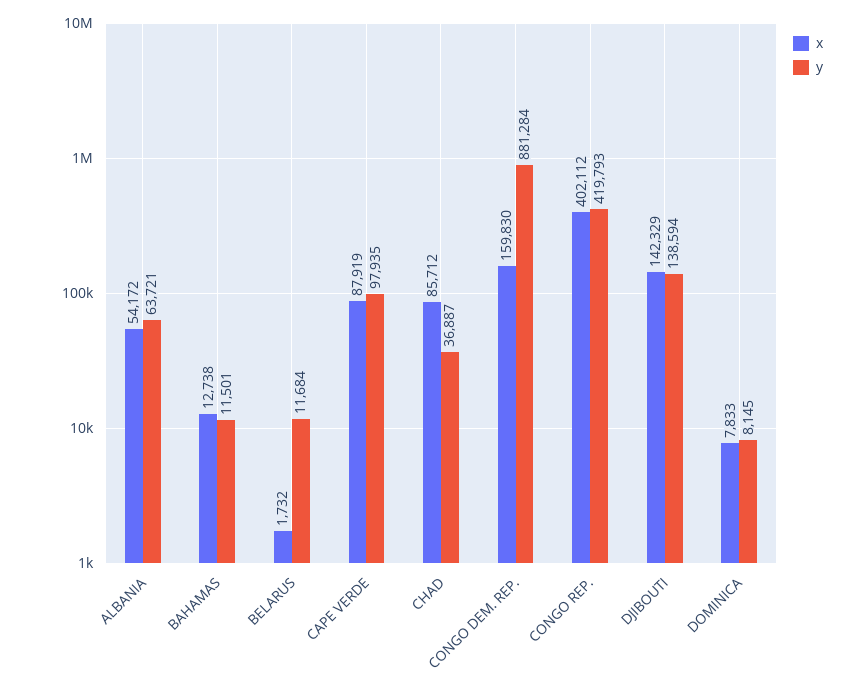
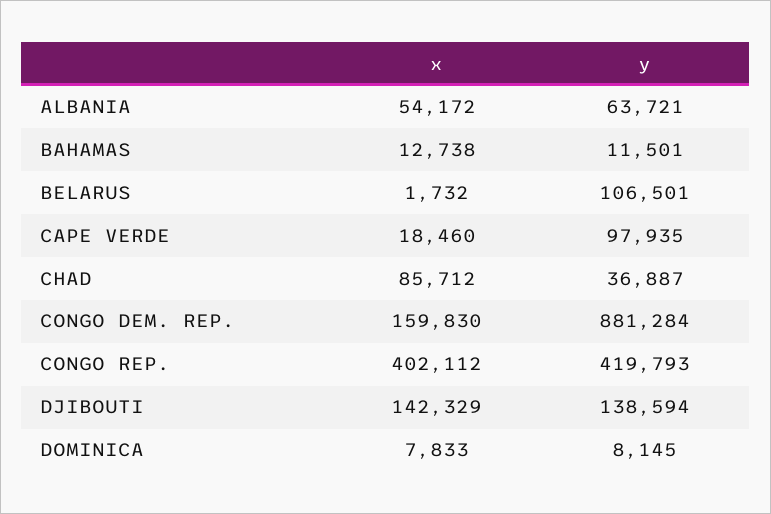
  {
    "x": {
      "ALBANIA": 54172,
      "BAHAMAS": 12738,
      "BELARUS": 1732,
-     "CAPE VERDE": 87919,
+     "CAPE VERDE": 18460,
      "CHAD": 85712,
      "CONGO DEM. REP.": 159830,
      "CONGO REP.": 402112,
      "DJIBOUTI": 142329,
      "DOMINICA": 7833
    },
    "y": {
      "ALBANIA": 63721,
      "BAHAMAS": 11501,
-     "BELARUS": 11684,
+     "BELARUS": 106501,
      "CAPE VERDE": 97935,
      "CHAD": 36887,
      "CONGO DEM. REP.": 881284,
      "CONGO REP.": 419793,
      "DJIBOUTI": 138594,
      "DOMINICA": 8145
    }
  }

